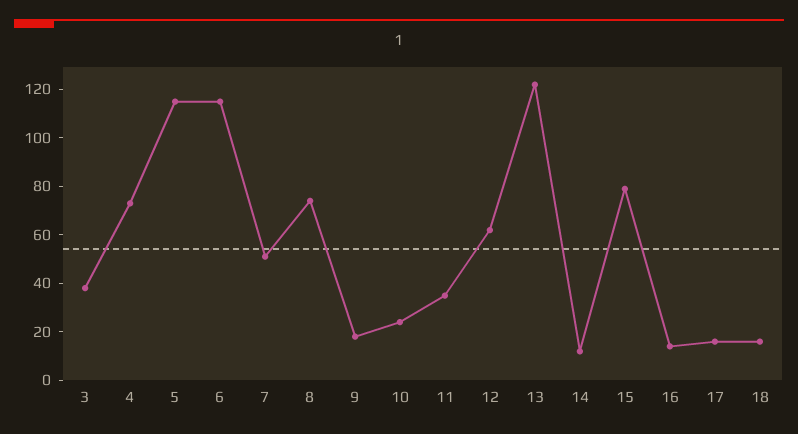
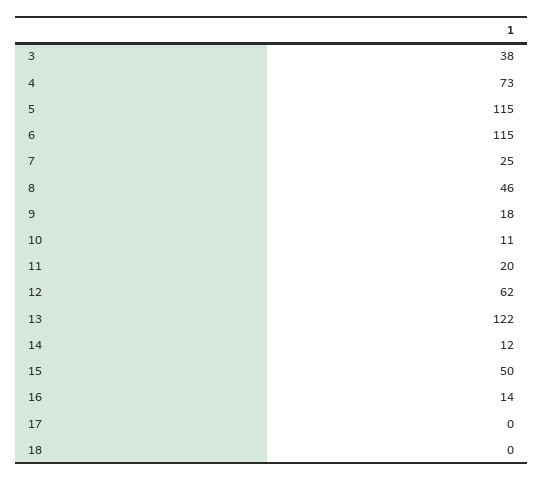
  {
    "3": 38,
    "4": 73,
    "5": 115,
    "6": 115,
-   "7": 50,
+   "7": 25,
-   "8": 75,
+   "8": 46,
    "9": 18,
-   "10": 25,
+   "10": 11,
-   "11": 35,
+   "11": 20,
    "12": 62,
    "13": 122,
    "14": 12,
-   "15": 80,
+   "15": 50,
    "16": 14,
-   "17": 15,
+   "17": 0,
-   "18": 15
+   "18": 0
  }

